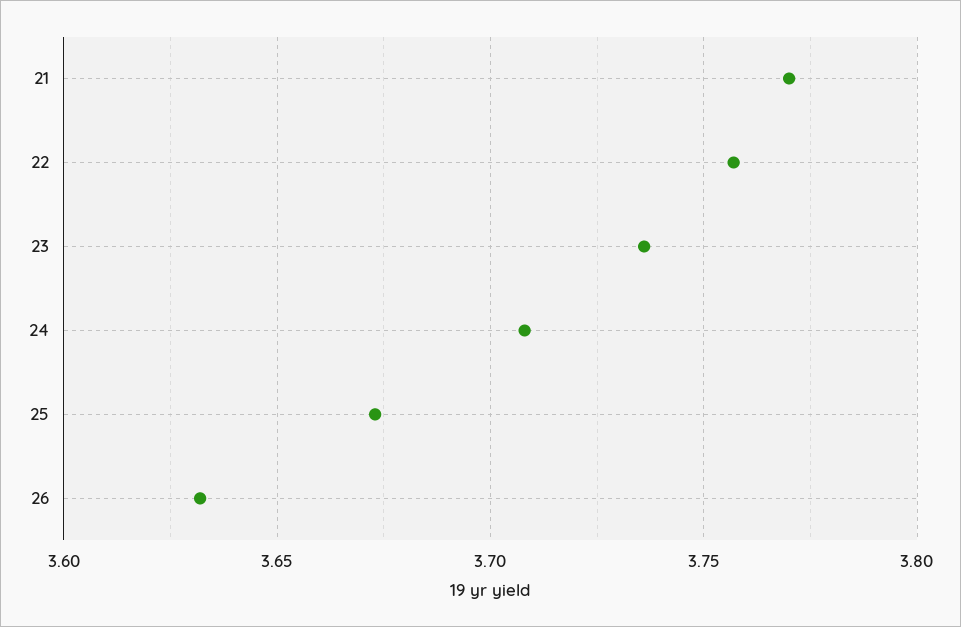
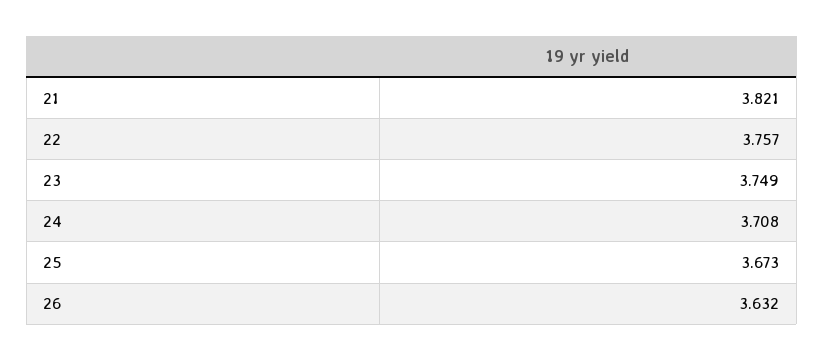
  {
-   "21": 3.77,
+   "21": 3.821,
    "22": 3.757,
-   "23": 3.735,
+   "23": 3.749,
    "24": 3.708,
    "25": 3.673,
    "26": 3.632
  }

